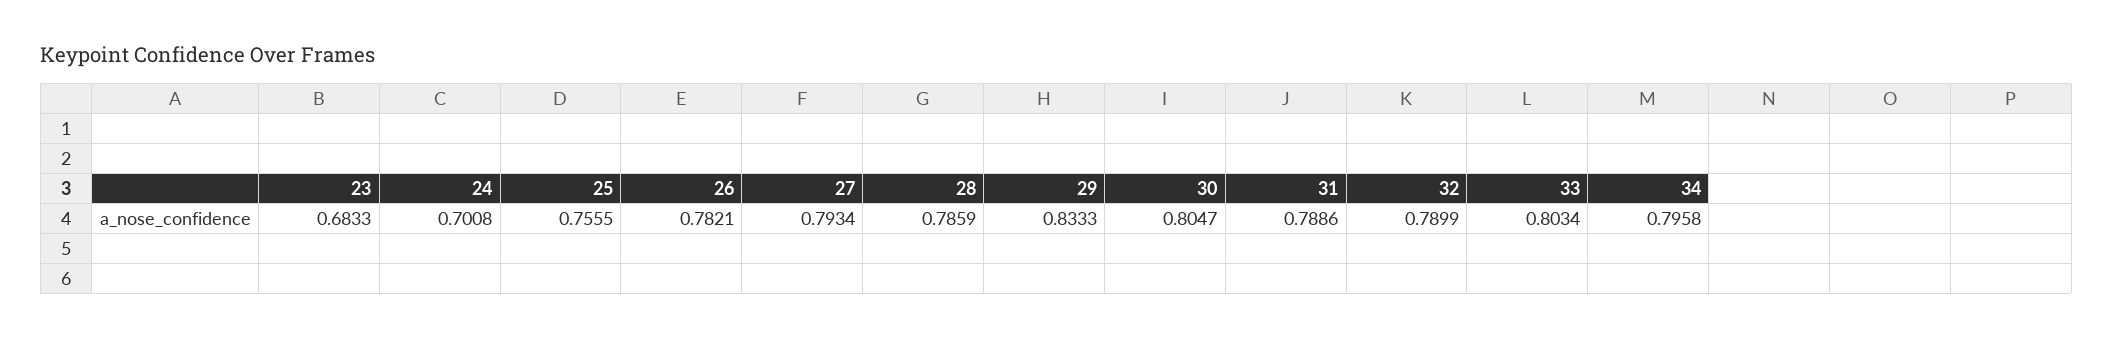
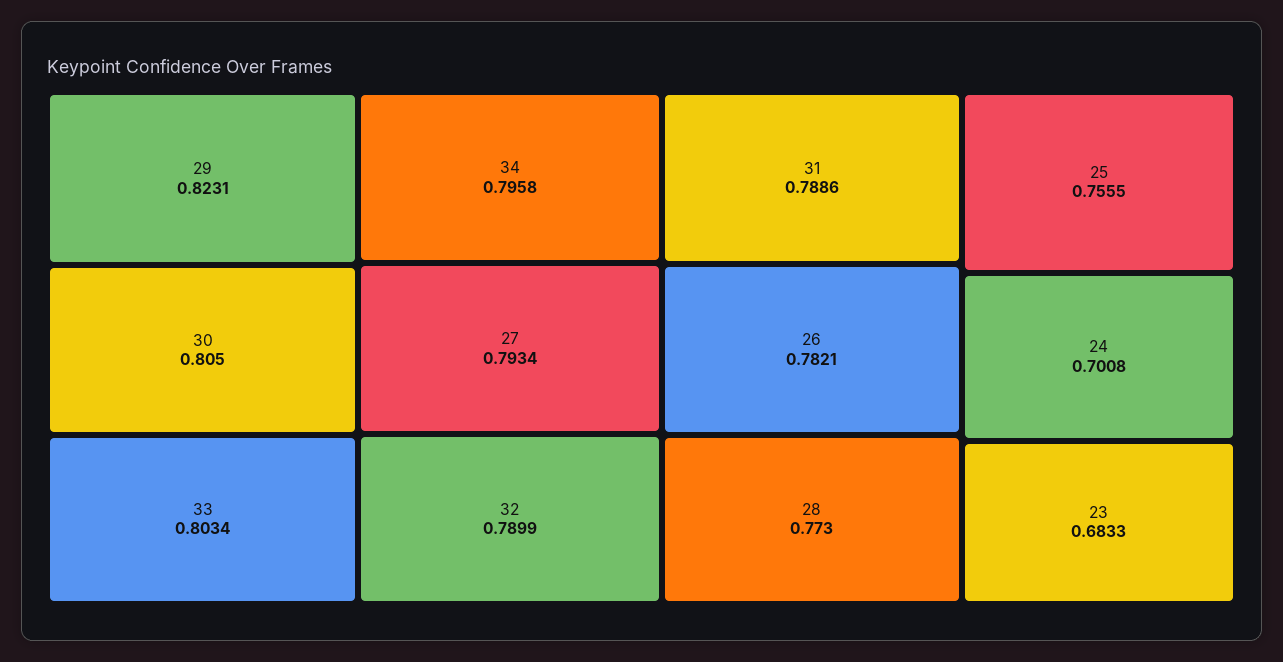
  {
    "23": 0.6833,
    "24": 0.7008,
    "25": 0.7555,
    "26": 0.7821,
    "27": 0.7934,
-   "28": 0.7859,
+   "28": 0.773,
-   "29": 0.8333,
+   "29": 0.8231,
-   "30": 0.8047,
+   "30": 0.805,
    "31": 0.7886,
    "32": 0.7899,
    "33": 0.8034,
    "34": 0.7958
  }

